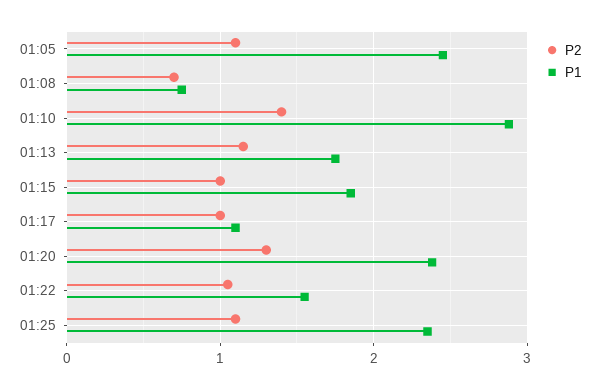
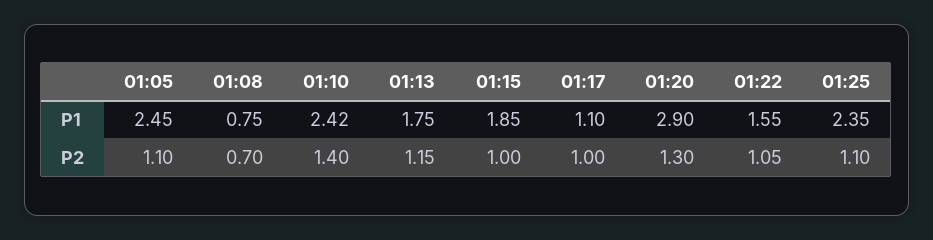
  {
    "P2": {
      "01:05": 1.1,
      "01:08": 0.7,
      "01:10": 1.4,
      "01:13": 1.15,
      "01:15": 1,
      "01:17": 1,
      "01:20": 1.3,
      "01:22": 1.05,
      "01:25": 1.1
    },
    "P1": {
      "01:05": 2.45,
      "01:08": 0.75,
-     "01:10": 2.9,
+     "01:10": 2.42,
      "01:13": 1.75,
      "01:15": 1.85,
      "01:17": 1.1,
-     "01:20": 2.4,
+     "01:20": 2.9,
      "01:22": 1.55,
      "01:25": 2.35
    }
  }

